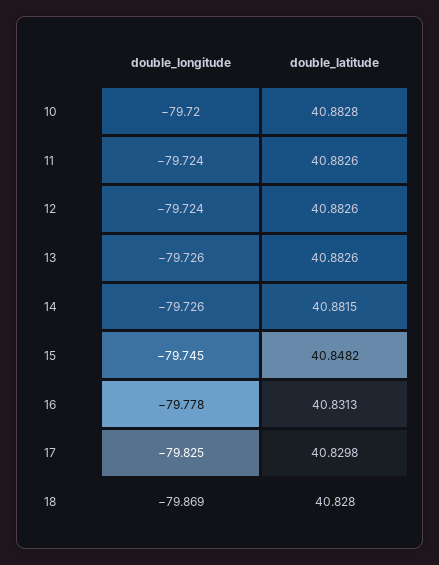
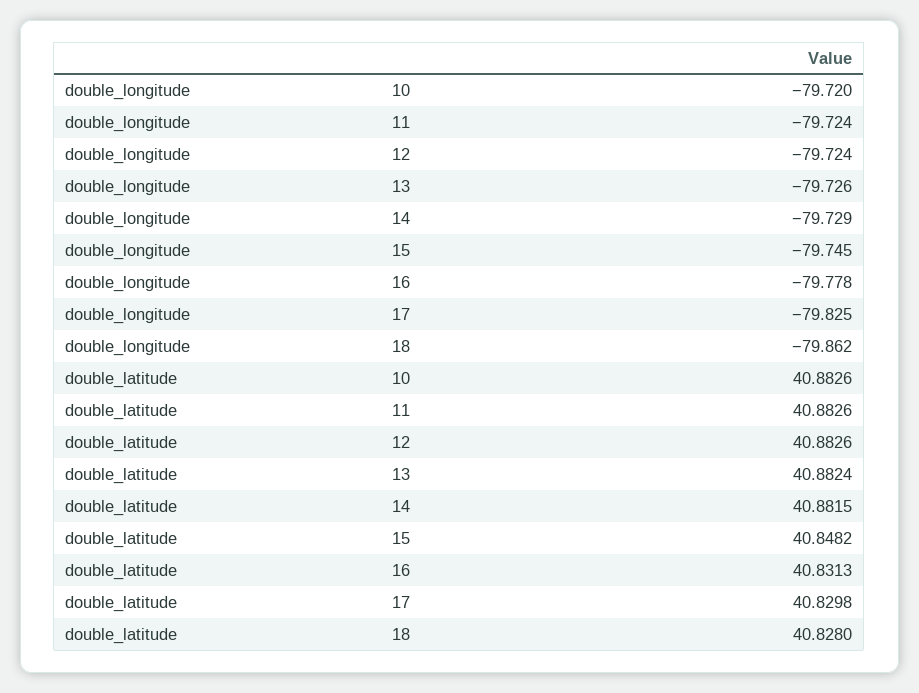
  {
    "double_longitude": {
      "10": -79.72,
      "11": -79.724,
      "12": -79.724,
      "13": -79.726,
-     "14": -79.726,
+     "14": -79.729,
      "15": -79.745,
      "16": -79.778,
      "17": -79.825,
-     "18": -79.869
+     "18": -79.862
    },
    "double_latitude": {
-     "10": 40.8828,
+     "10": 40.8826,
      "11": 40.8826,
      "12": 40.8826,
-     "13": 40.8826,
+     "13": 40.8824,
      "14": 40.8815,
      "15": 40.8482,
      "16": 40.8313,
      "17": 40.8298,
      "18": 40.828
    }
  }

